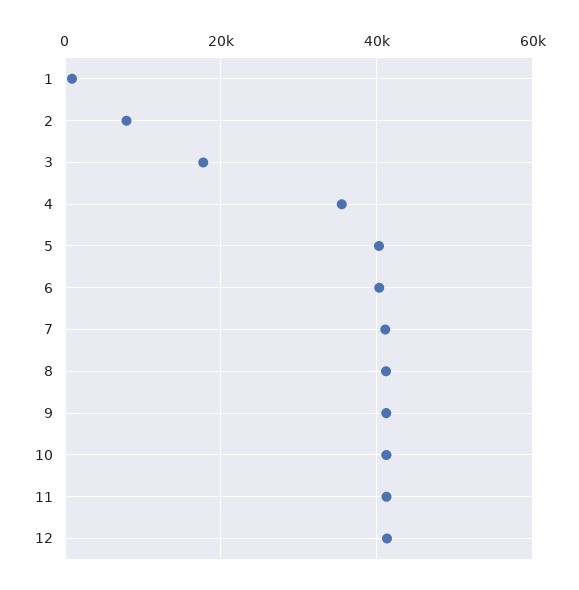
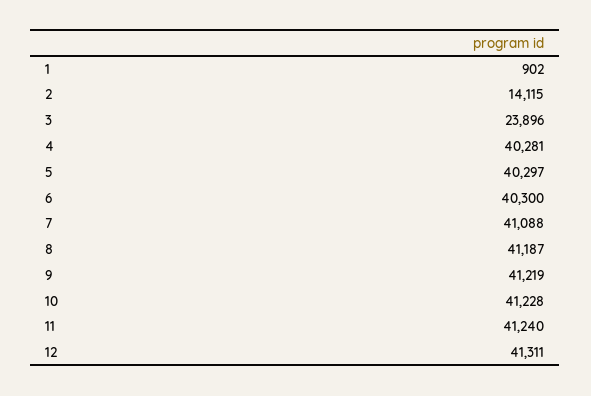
  {
    "1": 902,
-   "2": 8000,
+   "2": 14115,
-   "3": 18000,
+   "3": 23896,
-   "4": 36000,
+   "4": 40281,
    "5": 40297,
    "6": 40300,
    "7": 41088,
    "8": 41187,
    "9": 41219,
    "10": 41228,
    "11": 41240,
    "12": 41311
  }

